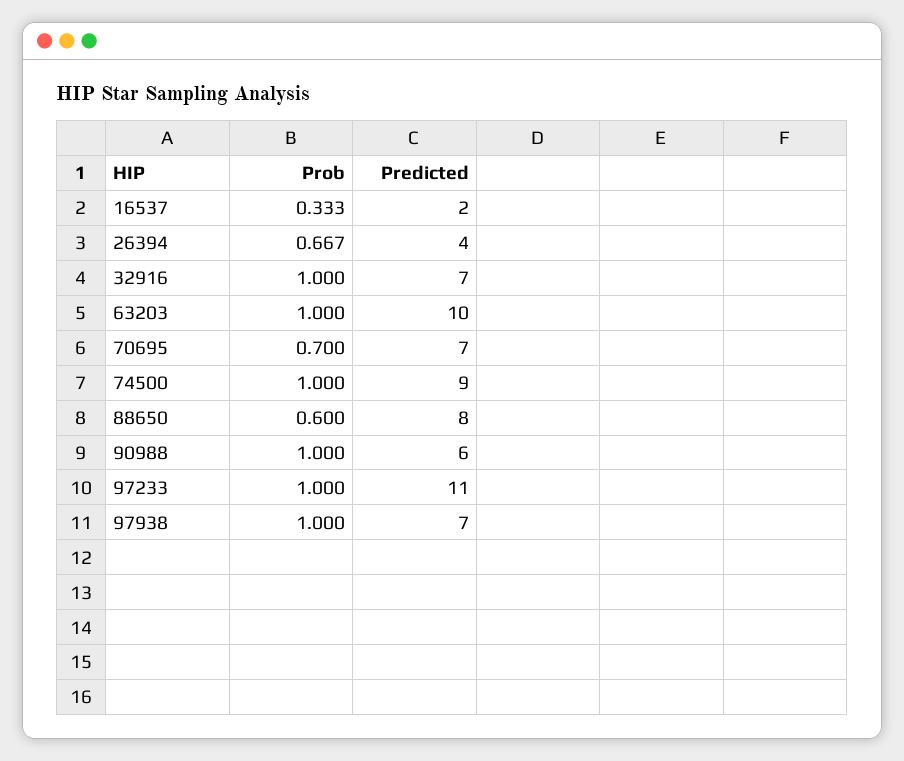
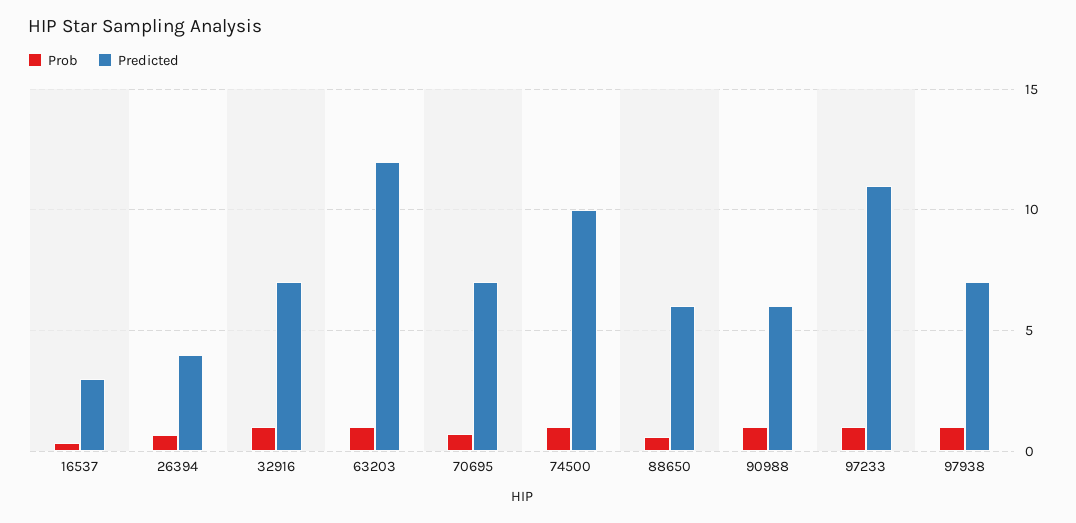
  {
    "Prob": {
      "16537": 0.333,
      "26394": 0.667,
      "32916": 1,
      "63203": 1,
      "70695": 0.7,
      "74500": 1,
      "88650": 0.6,
      "90988": 1,
      "97233": 1,
      "97938": 1
    },
    "Predicted": {
-     "16537": 2,
+     "16537": 3,
      "26394": 4,
      "32916": 7,
-     "63203": 10,
+     "63203": 12,
      "70695": 7,
-     "74500": 9,
+     "74500": 10,
-     "88650": 8,
+     "88650": 6,
      "90988": 6,
      "97233": 11,
      "97938": 7
    }
  }

